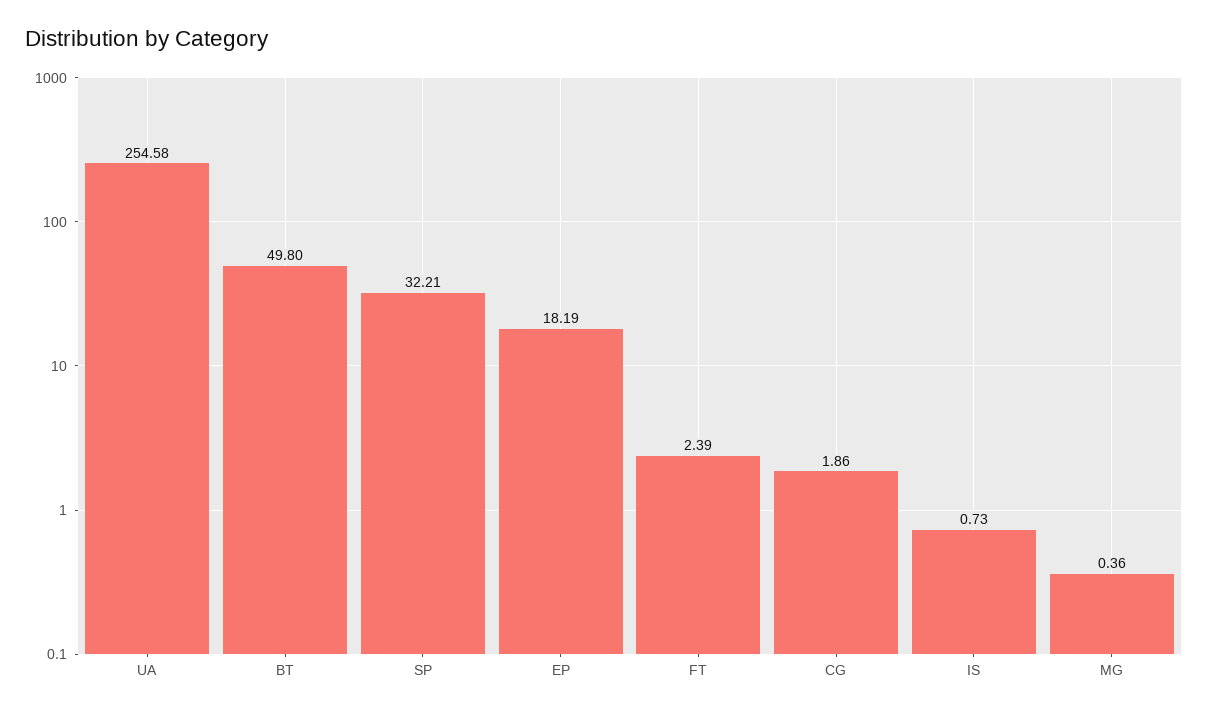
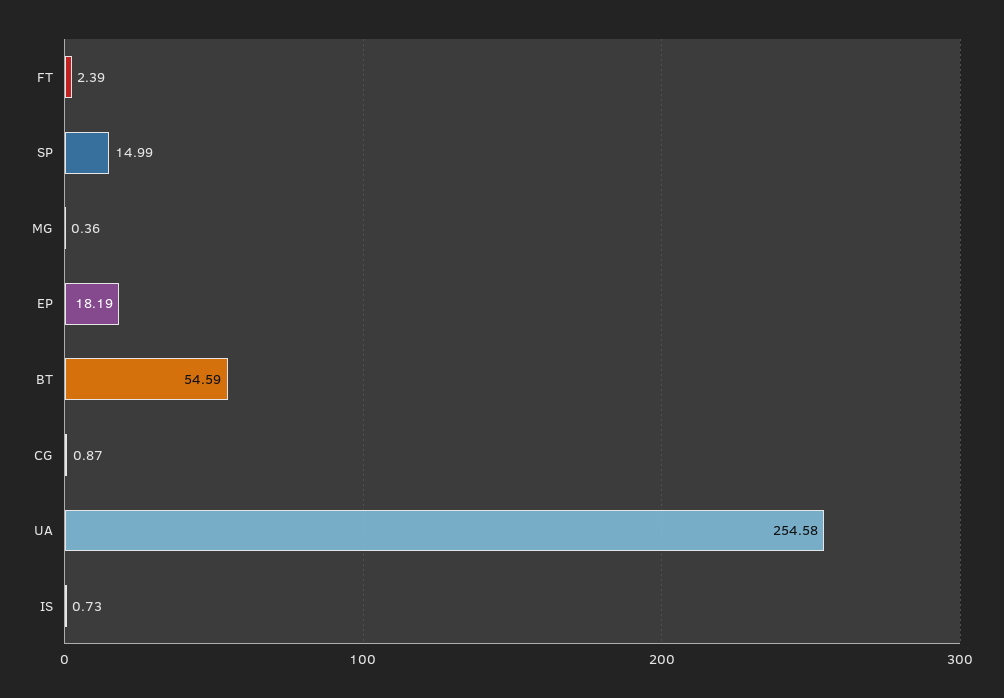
  {
    "UA": 254.58,
-   "BT": 49.8,
+   "BT": 54.59,
-   "SP": 32.21,
+   "SP": 14.99,
    "EP": 18.19,
    "FT": 2.39,
-   "CG": 1.86,
+   "CG": 0.87,
    "IS": 0.73,
    "MG": 0.36
  }

